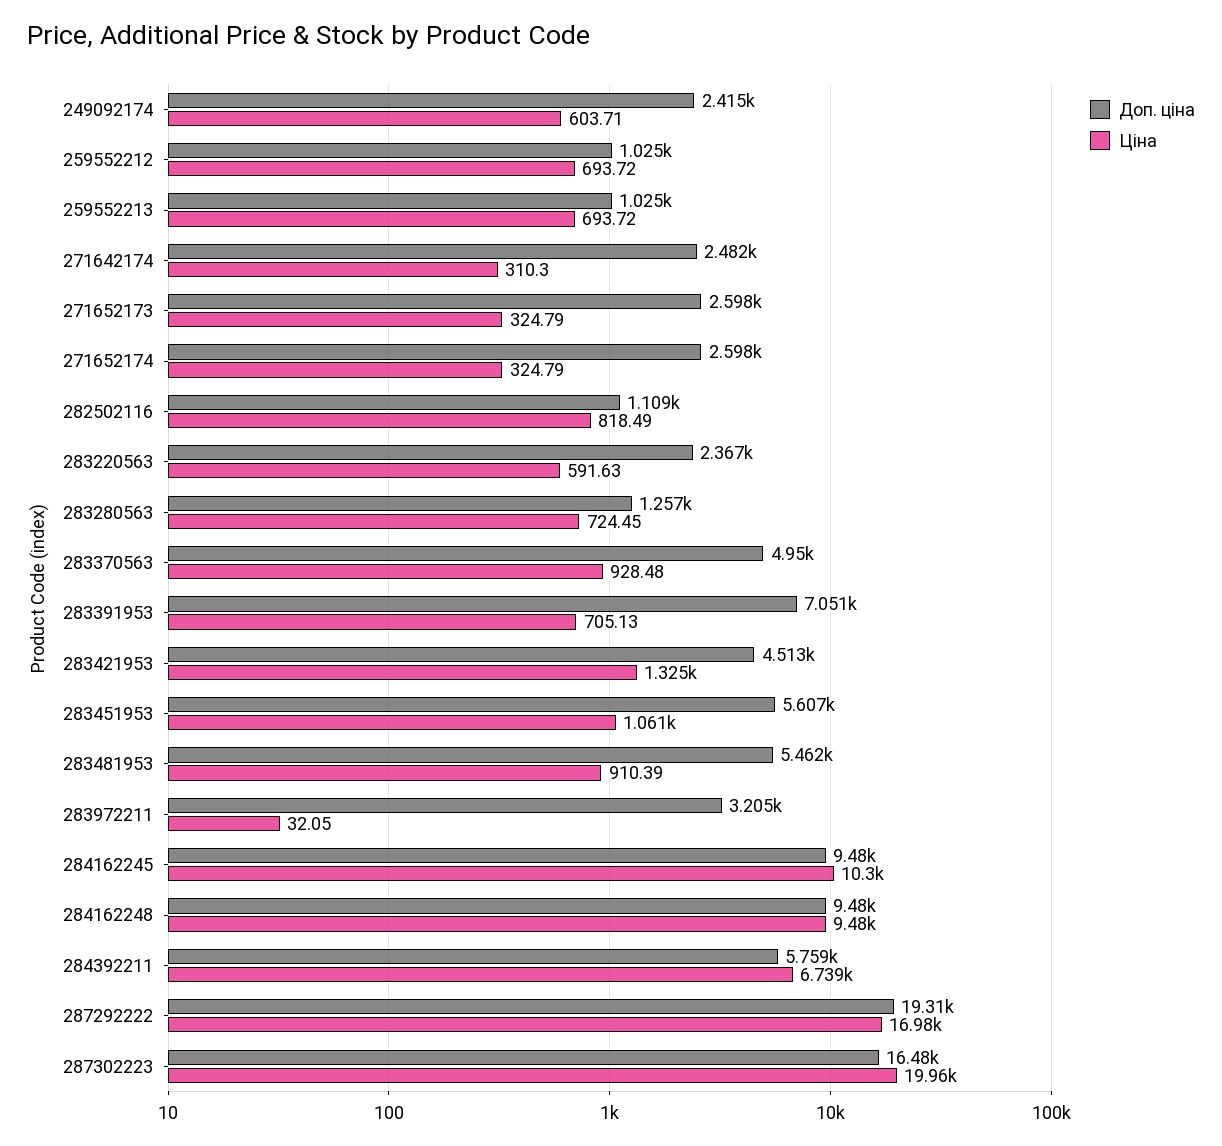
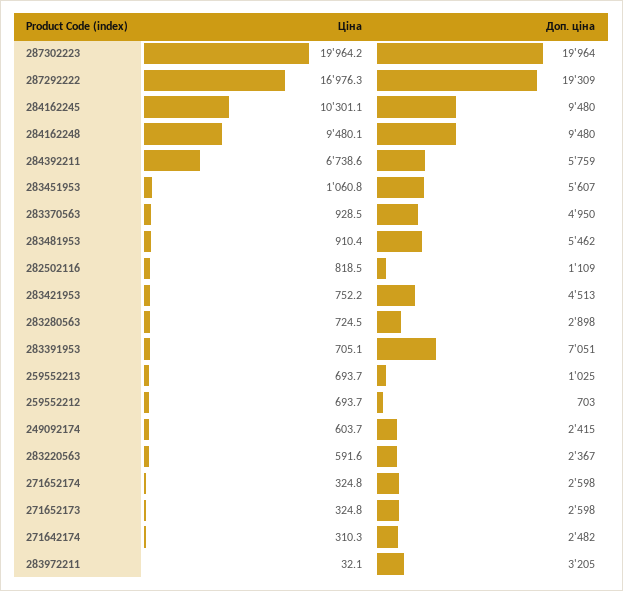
  {
    "Доп. ціна": {
      "249092174": 2415,
-     "259552212": 1025,
+     "259552212": 703,
      "259552213": 1025,
      "271642174": 2482,
      "271652173": 2598,
      "271652174": 2598,
      "282502116": 1109,
      "283220563": 2367,
-     "283280563": 1257,
+     "283280563": 2898,
      "283370563": 4950,
      "283391953": 7051,
      "283421953": 4513,
      "283451953": 5607,
      "283481953": 5462,
      "283972211": 3205,
      "284162245": 9480,
      "284162248": 9480,
      "284392211": 5759,
      "287292222": 19309,
-     "287302223": 16480
+     "287302223": 19964
    },
    "Ціна": {
      "249092174": 603.71,
      "259552212": 693.72,
      "259552213": 693.72,
      "271642174": 310.3,
      "271652173": 324.79,
      "271652174": 324.79,
      "282502116": 818.49,
      "283220563": 591.63,
      "283280563": 724.45,
      "283370563": 928.48,
      "283391953": 705.13,
-     "283421953": 1325,
+     "283421953": 752.2,
      "283451953": 1060.8,
      "283481953": 910.39,
      "283972211": 32.05,
      "284162245": 10301.1,
      "284162248": 9480.1,
      "284392211": 6738.6,
      "287292222": 16976.3,
      "287302223": 19964.2
    }
  }

